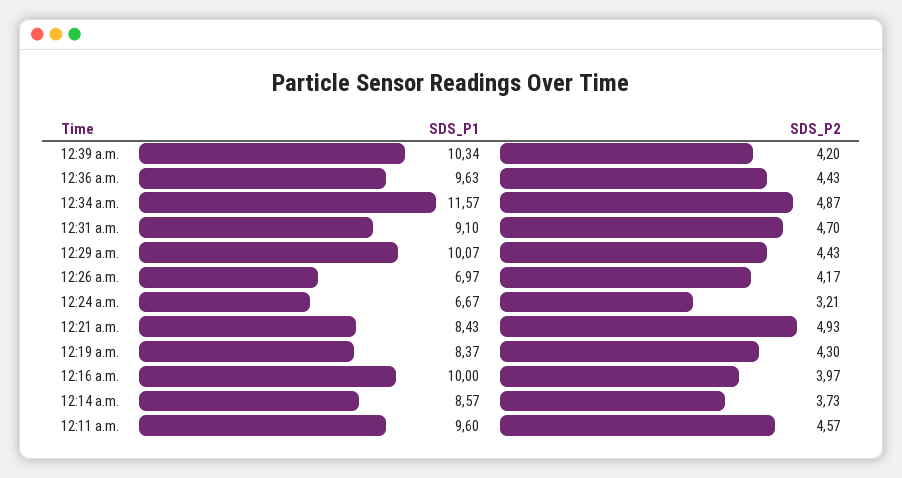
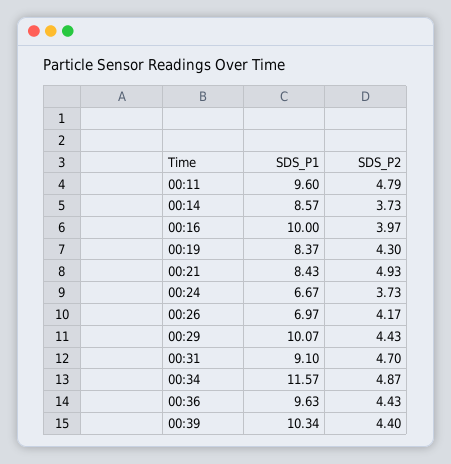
  {
    "SDS_P1": {
      "12:39 a.m.": 10.34,
      "12:36 a.m.": 9.63,
      "12:34 a.m.": 11.57,
      "12:31 a.m.": 9.1,
      "12:29 a.m.": 10.07,
      "12:26 a.m.": 6.97,
      "12:24 a.m.": 6.67,
      "12:21 a.m.": 8.43,
      "12:19 a.m.": 8.37,
      "12:16 a.m.": 10,
      "12:14 a.m.": 8.57,
      "12:11 a.m.": 9.6
    },
    "SDS_P2": {
-     "12:39 a.m.": 4.2,
+     "12:39 a.m.": 4.4,
      "12:36 a.m.": 4.43,
      "12:34 a.m.": 4.87,
      "12:31 a.m.": 4.7,
      "12:29 a.m.": 4.43,
      "12:26 a.m.": 4.17,
-     "12:24 a.m.": 3.21,
+     "12:24 a.m.": 3.73,
      "12:21 a.m.": 4.93,
      "12:19 a.m.": 4.3,
      "12:16 a.m.": 3.97,
      "12:14 a.m.": 3.73,
-     "12:11 a.m.": 4.57
+     "12:11 a.m.": 4.79
    }
  }

